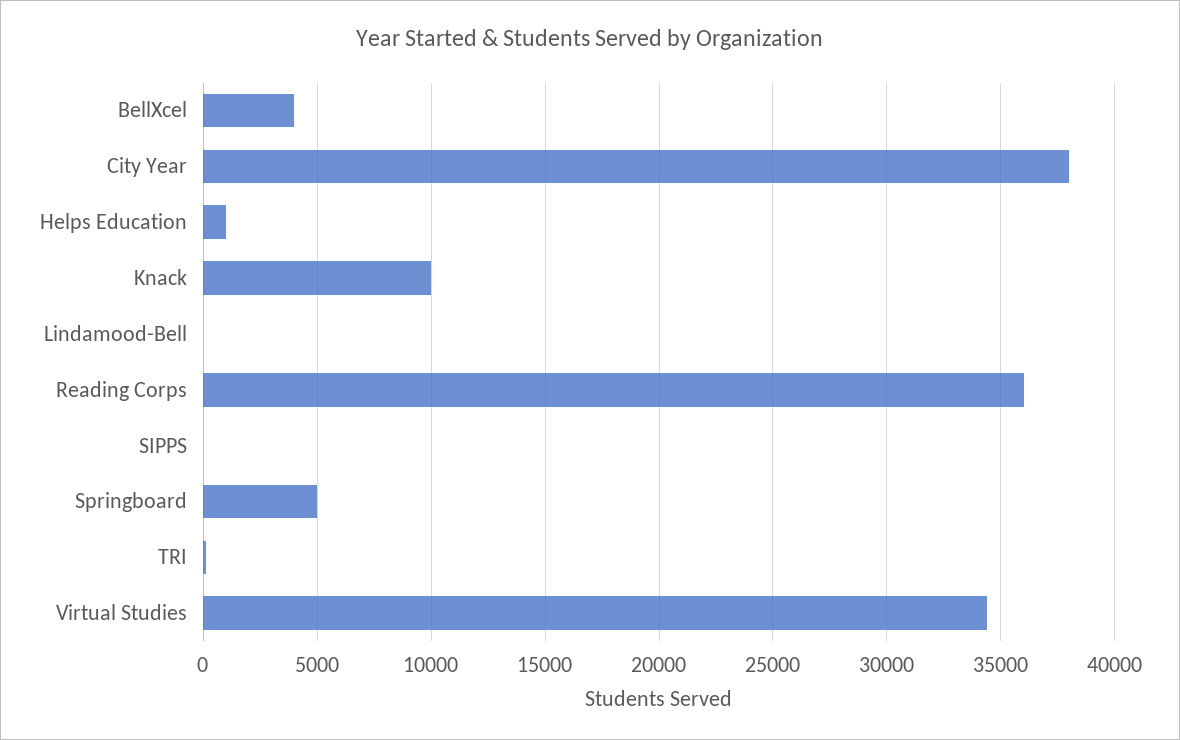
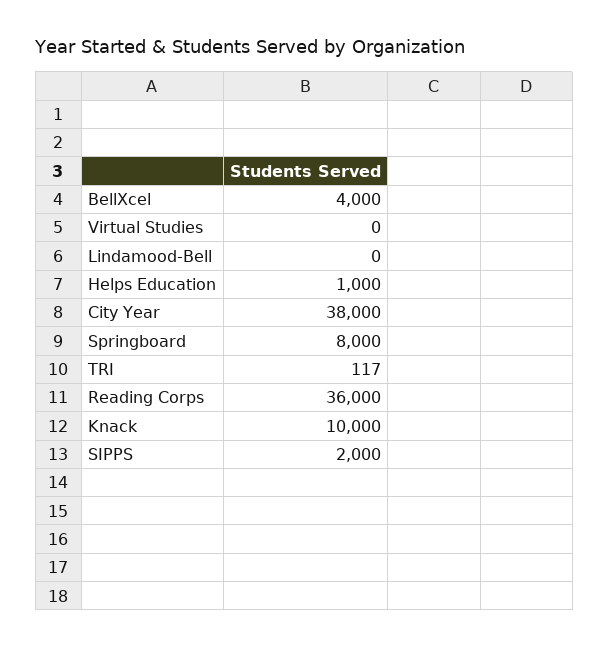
  {
    "BellXcel": 4000,
    "City Year": 38000,
    "Helps Education": 1000,
    "Knack": 10000,
    "Lindamood-Bell": 0,
    "Reading Corps": 36000,
-   "SIPPS": 0,
+   "SIPPS": 2000,
-   "Springboard": 5000,
+   "Springboard": 8000,
    "TRI": 117,
-   "Virtual Studies": 34500
+   "Virtual Studies": 0
  }

